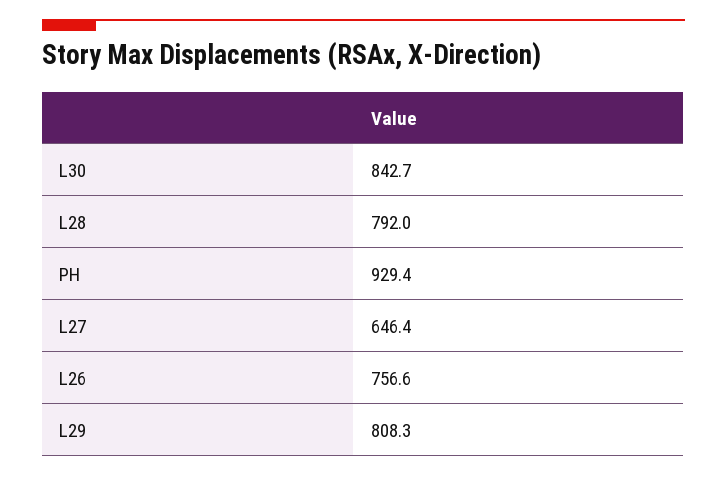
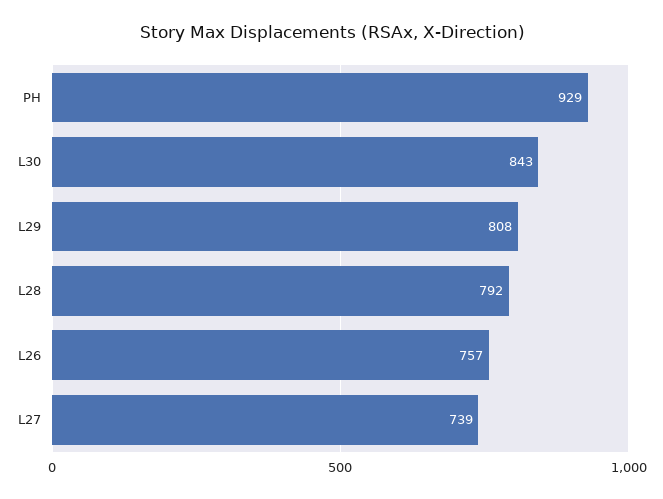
  {
    "L30": 842.7,
    "L28": 792,
    "PH": 929.4,
-   "L27": 646.4,
+   "L27": 739,
    "L26": 756.6,
    "L29": 808.3
  }

